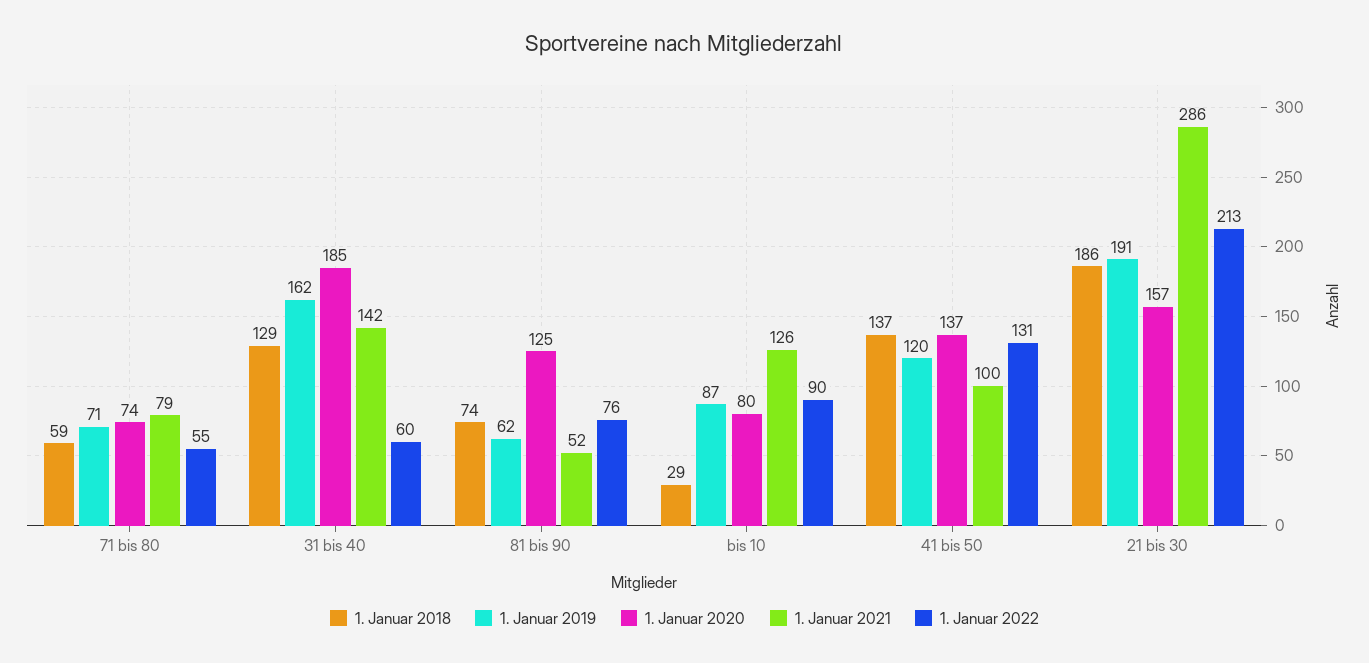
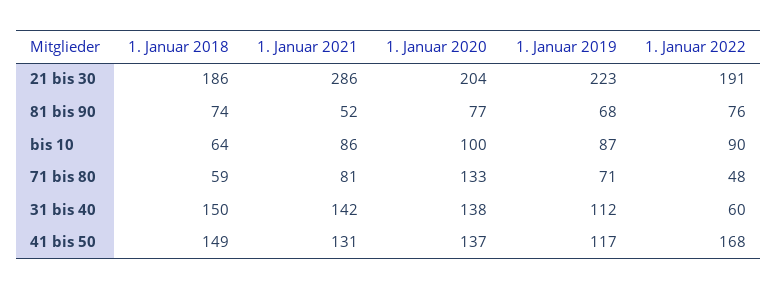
  {
    "1. Januar 2018": {
      "71 bis 80": 59,
-     "31 bis 40": 129,
+     "31 bis 40": 150,
      "81 bis 90": 74,
-     "bis 10": 29,
+     "bis 10": 64,
-     "41 bis 50": 137,
+     "41 bis 50": 149,
      "21 bis 30": 186
    },
    "1. Januar 2019": {
      "71 bis 80": 71,
-     "31 bis 40": 162,
+     "31 bis 40": 112,
-     "81 bis 90": 62,
+     "81 bis 90": 68,
      "bis 10": 87,
-     "41 bis 50": 120,
+     "41 bis 50": 117,
-     "21 bis 30": 191
+     "21 bis 30": 223
    },
    "1. Januar 2020": {
-     "71 bis 80": 74,
+     "71 bis 80": 133,
-     "31 bis 40": 185,
+     "31 bis 40": 138,
-     "81 bis 90": 125,
+     "81 bis 90": 77,
-     "bis 10": 80,
+     "bis 10": 100,
      "41 bis 50": 137,
-     "21 bis 30": 157
+     "21 bis 30": 204
    },
    "1. Januar 2021": {
-     "71 bis 80": 79,
+     "71 bis 80": 81,
      "31 bis 40": 142,
      "81 bis 90": 52,
-     "bis 10": 126,
+     "bis 10": 86,
-     "41 bis 50": 100,
+     "41 bis 50": 131,
      "21 bis 30": 286
    },
    "1. Januar 2022": {
-     "71 bis 80": 55,
+     "71 bis 80": 48,
      "31 bis 40": 60,
      "81 bis 90": 76,
      "bis 10": 90,
-     "41 bis 50": 131,
+     "41 bis 50": 168,
-     "21 bis 30": 213
+     "21 bis 30": 191
    }
  }

